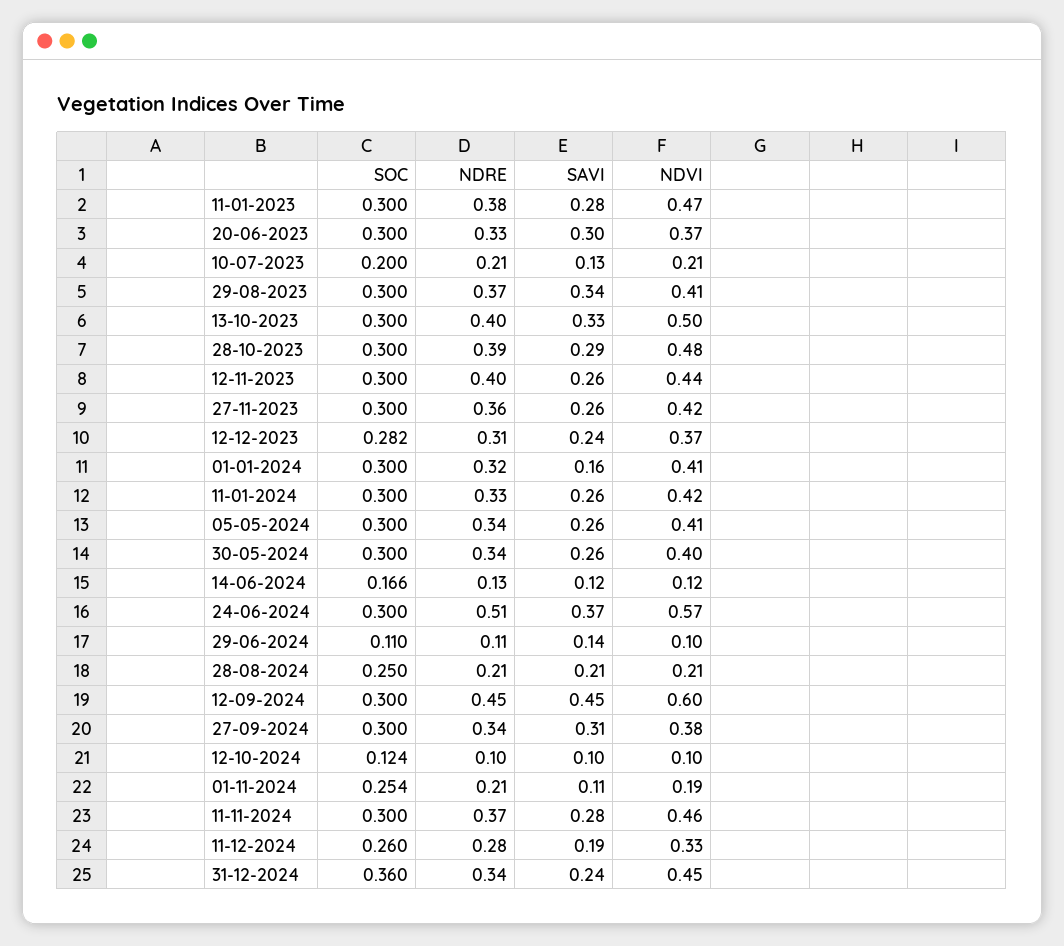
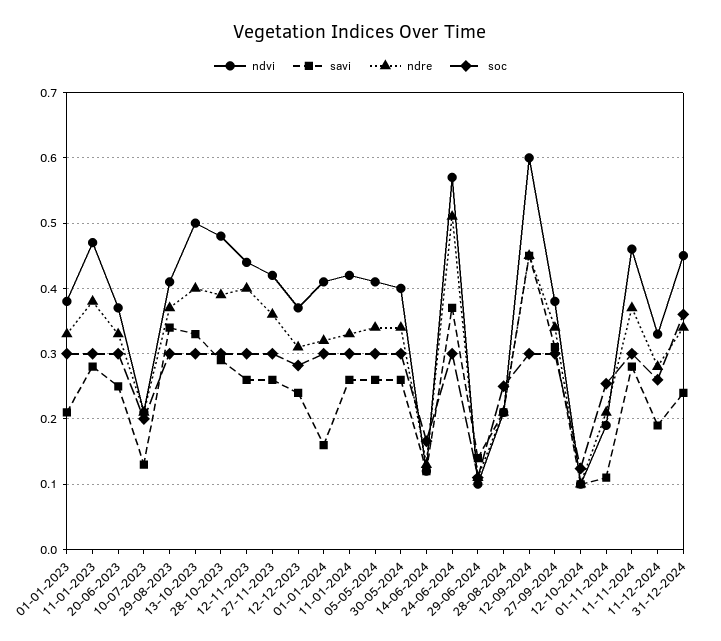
  {
    "SOC": {
      "11-01-2023": 0.3,
      "20-06-2023": 0.3,
      "10-07-2023": 0.2,
      "29-08-2023": 0.3,
      "13-10-2023": 0.3,
      "28-10-2023": 0.3,
      "12-11-2023": 0.3,
      "27-11-2023": 0.3,
      "12-12-2023": 0.282,
      "01-01-2024": 0.3,
      "11-01-2024": 0.3,
      "05-05-2024": 0.3,
      "30-05-2024": 0.3,
      "14-06-2024": 0.166,
      "24-06-2024": 0.3,
      "29-06-2024": 0.11,
      "28-08-2024": 0.25,
      "12-09-2024": 0.3,
      "27-09-2024": 0.3,
      "12-10-2024": 0.124,
      "01-11-2024": 0.254,
      "11-11-2024": 0.3,
      "11-12-2024": 0.26,
-     "31-12-2024": 0.36
+     "31-12-2024": 0.36,
+     "01-01-2023": 0.3
    },
    "NDRE": {
      "11-01-2023": 0.38,
      "20-06-2023": 0.33,
      "10-07-2023": 0.21,
      "29-08-2023": 0.37,
      "13-10-2023": 0.4,
      "28-10-2023": 0.39,
      "12-11-2023": 0.4,
      "27-11-2023": 0.36,
      "12-12-2023": 0.31,
      "01-01-2024": 0.32,
      "11-01-2024": 0.33,
      "05-05-2024": 0.34,
      "30-05-2024": 0.34,
      "14-06-2024": 0.13,
      "24-06-2024": 0.51,
      "29-06-2024": 0.11,
      "28-08-2024": 0.21,
      "12-09-2024": 0.45,
      "27-09-2024": 0.34,
      "12-10-2024": 0.1,
      "01-11-2024": 0.21,
      "11-11-2024": 0.37,
      "11-12-2024": 0.28,
-     "31-12-2024": 0.34
+     "31-12-2024": 0.34,
+     "01-01-2023": 0.33
    },
    "SAVI": {
      "11-01-2023": 0.28,
-     "20-06-2023": 0.3,
+     "20-06-2023": 0.25,
      "10-07-2023": 0.13,
      "29-08-2023": 0.34,
      "13-10-2023": 0.33,
      "28-10-2023": 0.29,
      "12-11-2023": 0.26,
      "27-11-2023": 0.26,
      "12-12-2023": 0.24,
      "01-01-2024": 0.16,
      "11-01-2024": 0.26,
      "05-05-2024": 0.26,
      "30-05-2024": 0.26,
      "14-06-2024": 0.12,
      "24-06-2024": 0.37,
      "29-06-2024": 0.14,
      "28-08-2024": 0.21,
      "12-09-2024": 0.45,
      "27-09-2024": 0.31,
      "12-10-2024": 0.1,
      "01-11-2024": 0.11,
      "11-11-2024": 0.28,
      "11-12-2024": 0.19,
-     "31-12-2024": 0.24
+     "31-12-2024": 0.24,
+     "01-01-2023": 0.21
    },
    "NDVI": {
      "11-01-2023": 0.47,
      "20-06-2023": 0.37,
      "10-07-2023": 0.21,
      "29-08-2023": 0.41,
      "13-10-2023": 0.5,
      "28-10-2023": 0.48,
      "12-11-2023": 0.44,
      "27-11-2023": 0.42,
      "12-12-2023": 0.37,
      "01-01-2024": 0.41,
      "11-01-2024": 0.42,
      "05-05-2024": 0.41,
      "30-05-2024": 0.4,
      "14-06-2024": 0.12,
      "24-06-2024": 0.57,
      "29-06-2024": 0.1,
      "28-08-2024": 0.21,
      "12-09-2024": 0.6,
      "27-09-2024": 0.38,
      "12-10-2024": 0.1,
      "01-11-2024": 0.19,
      "11-11-2024": 0.46,
      "11-12-2024": 0.33,
-     "31-12-2024": 0.45
+     "31-12-2024": 0.45,
+     "01-01-2023": 0.38
    }
  }

